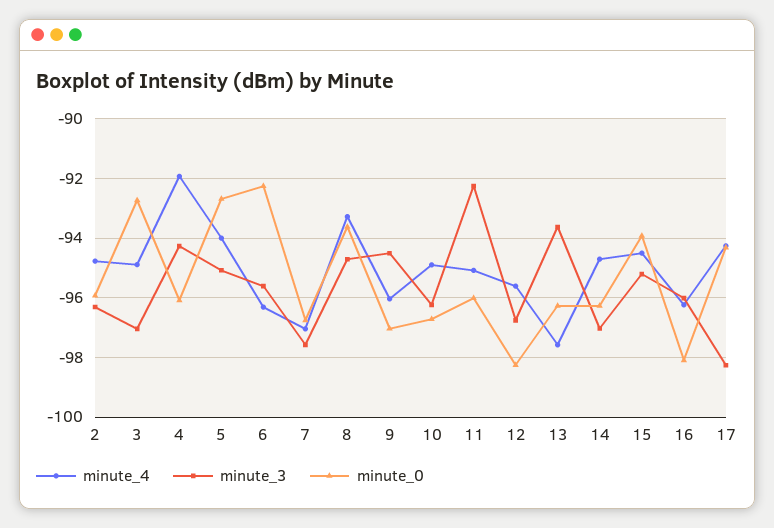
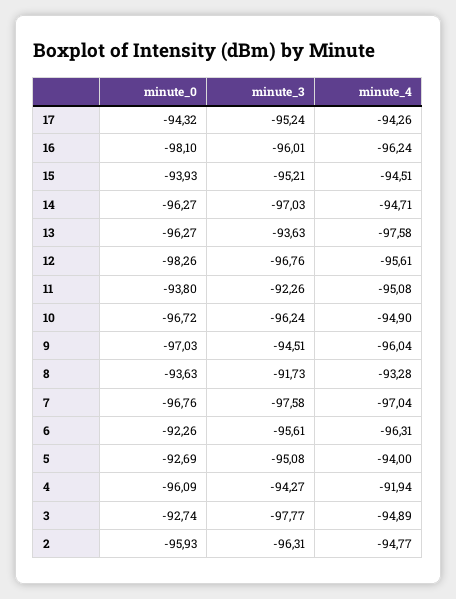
  {
    "minute_4": {
      "2": -94.77,
      "3": -94.89,
      "4": -91.94,
      "5": -94,
      "6": -96.31,
      "7": -97.04,
      "8": -93.28,
      "9": -96.04,
      "10": -94.9,
      "11": -95.08,
      "12": -95.61,
      "13": -97.58,
      "14": -94.71,
      "15": -94.51,
      "16": -96.24,
      "17": -94.26
    },
    "minute_3": {
      "2": -96.31,
-     "3": -97,
+     "3": -97.77,
      "4": -94.27,
      "5": -95.08,
      "6": -95.61,
      "7": -97.58,
-     "8": -94.75,
+     "8": -91.73,
      "9": -94.51,
      "10": -96.24,
      "11": -92.26,
      "12": -96.76,
      "13": -93.63,
      "14": -97.03,
      "15": -95.21,
      "16": -96.01,
-     "17": -98.25
+     "17": -95.24
    },
    "minute_0": {
      "2": -95.93,
      "3": -92.74,
      "4": -96.09,
      "5": -92.69,
      "6": -92.26,
      "7": -96.76,
      "8": -93.63,
      "9": -97.03,
      "10": -96.72,
-     "11": -96,
+     "11": -93.8,
      "12": -98.26,
      "13": -96.27,
      "14": -96.27,
      "15": -93.93,
      "16": -98.1,
      "17": -94.32
    }
  }

